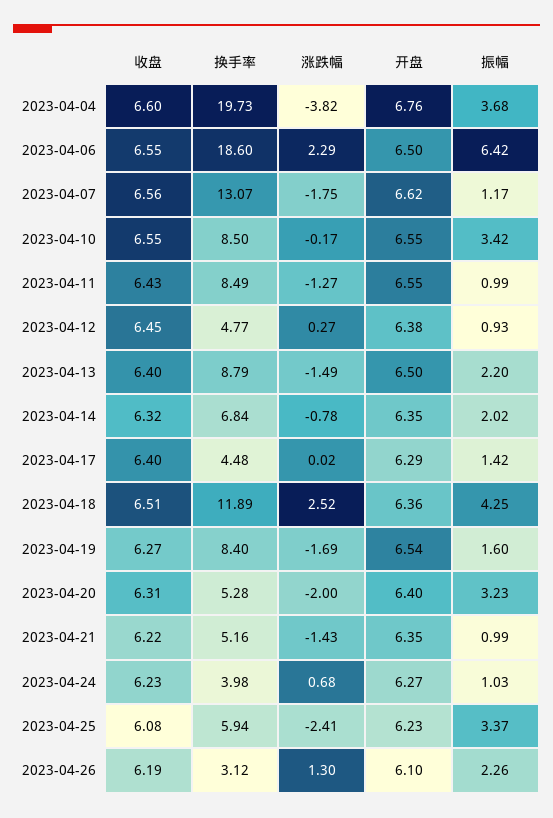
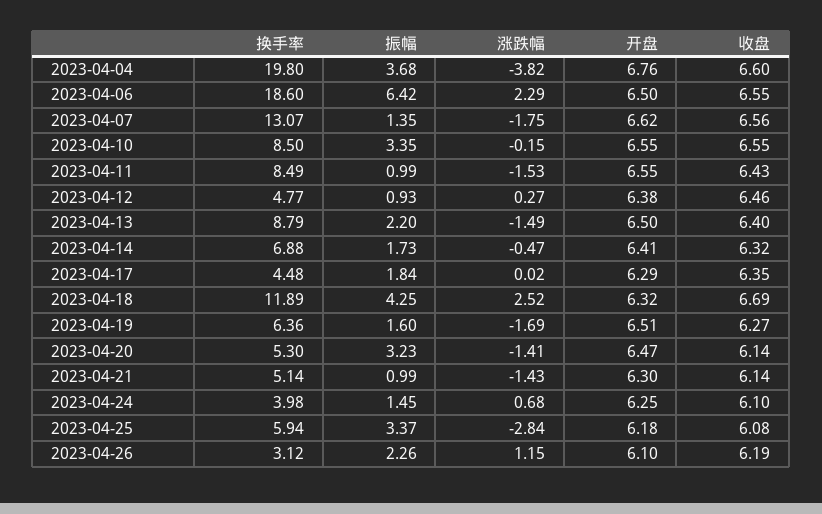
  {
    "收盘": {
      "2023-04-04": 6.6,
      "2023-04-06": 6.55,
      "2023-04-07": 6.56,
      "2023-04-10": 6.55,
      "2023-04-11": 6.43,
-     "2023-04-12": 6.45,
+     "2023-04-12": 6.46,
      "2023-04-13": 6.4,
      "2023-04-14": 6.32,
-     "2023-04-17": 6.4,
+     "2023-04-17": 6.35,
-     "2023-04-18": 6.51,
+     "2023-04-18": 6.69,
      "2023-04-19": 6.27,
-     "2023-04-20": 6.31,
+     "2023-04-20": 6.14,
-     "2023-04-21": 6.22,
+     "2023-04-21": 6.14,
-     "2023-04-24": 6.23,
+     "2023-04-24": 6.1,
      "2023-04-25": 6.08,
      "2023-04-26": 6.19
    },
    "换手率": {
-     "2023-04-04": 19.73,
+     "2023-04-04": 19.8,
      "2023-04-06": 18.6,
      "2023-04-07": 13.07,
      "2023-04-10": 8.5,
      "2023-04-11": 8.49,
      "2023-04-12": 4.77,
      "2023-04-13": 8.79,
-     "2023-04-14": 6.84,
+     "2023-04-14": 6.88,
      "2023-04-17": 4.48,
      "2023-04-18": 11.89,
-     "2023-04-19": 8.4,
+     "2023-04-19": 6.36,
-     "2023-04-20": 5.28,
+     "2023-04-20": 5.3,
-     "2023-04-21": 5.16,
+     "2023-04-21": 5.14,
      "2023-04-24": 3.98,
      "2023-04-25": 5.94,
      "2023-04-26": 3.12
    },
    "涨跌幅": {
      "2023-04-04": -3.82,
      "2023-04-06": 2.29,
      "2023-04-07": -1.75,
-     "2023-04-10": -0.17,
+     "2023-04-10": -0.15,
-     "2023-04-11": -1.27,
+     "2023-04-11": -1.53,
      "2023-04-12": 0.27,
      "2023-04-13": -1.49,
-     "2023-04-14": -0.78,
+     "2023-04-14": -0.47,
      "2023-04-17": 0.02,
      "2023-04-18": 2.52,
      "2023-04-19": -1.69,
-     "2023-04-20": -2,
+     "2023-04-20": -1.41,
      "2023-04-21": -1.43,
      "2023-04-24": 0.68,
-     "2023-04-25": -2.41,
+     "2023-04-25": -2.84,
-     "2023-04-26": 1.3
+     "2023-04-26": 1.15
    },
    "开盘": {
      "2023-04-04": 6.76,
      "2023-04-06": 6.5,
      "2023-04-07": 6.62,
      "2023-04-10": 6.55,
      "2023-04-11": 6.55,
      "2023-04-12": 6.38,
      "2023-04-13": 6.5,
-     "2023-04-14": 6.35,
+     "2023-04-14": 6.41,
      "2023-04-17": 6.29,
-     "2023-04-18": 6.36,
+     "2023-04-18": 6.32,
-     "2023-04-19": 6.54,
+     "2023-04-19": 6.51,
-     "2023-04-20": 6.4,
+     "2023-04-20": 6.47,
-     "2023-04-21": 6.35,
+     "2023-04-21": 6.3,
-     "2023-04-24": 6.27,
+     "2023-04-24": 6.25,
-     "2023-04-25": 6.23,
+     "2023-04-25": 6.18,
      "2023-04-26": 6.1
    },
    "振幅": {
      "2023-04-04": 3.68,
      "2023-04-06": 6.42,
-     "2023-04-07": 1.17,
+     "2023-04-07": 1.35,
-     "2023-04-10": 3.42,
+     "2023-04-10": 3.35,
      "2023-04-11": 0.99,
      "2023-04-12": 0.93,
      "2023-04-13": 2.2,
-     "2023-04-14": 2.02,
+     "2023-04-14": 1.73,
-     "2023-04-17": 1.42,
+     "2023-04-17": 1.84,
      "2023-04-18": 4.25,
      "2023-04-19": 1.6,
      "2023-04-20": 3.23,
      "2023-04-21": 0.99,
-     "2023-04-24": 1.03,
+     "2023-04-24": 1.45,
      "2023-04-25": 3.37,
      "2023-04-26": 2.26
    }
  }

